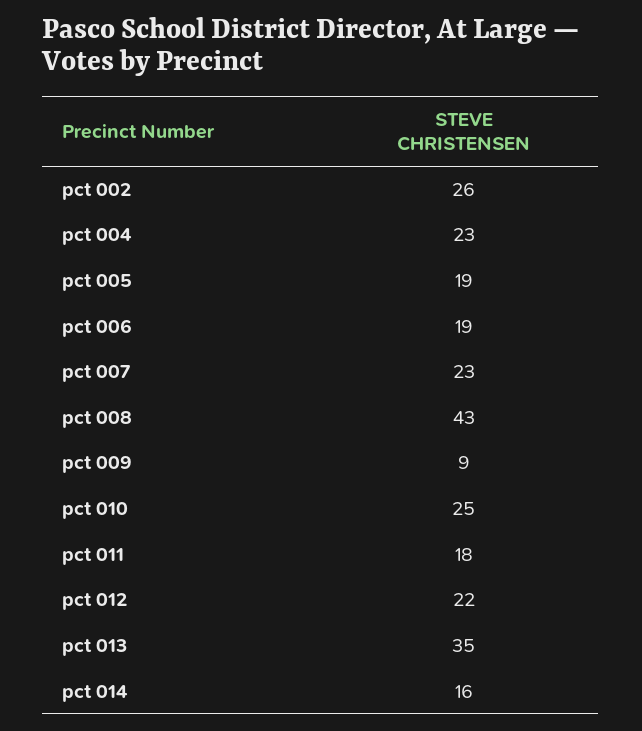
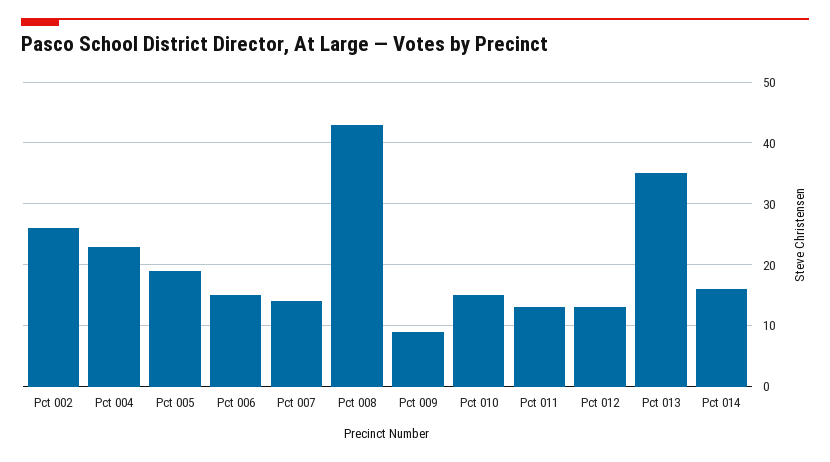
  {
    "pct 002": 26,
    "pct 004": 23,
    "pct 005": 19,
-   "pct 006": 19,
+   "pct 006": 15,
-   "pct 007": 23,
+   "pct 007": 14,
    "pct 008": 43,
    "pct 009": 9,
-   "pct 010": 25,
+   "pct 010": 15,
-   "pct 011": 18,
+   "pct 011": 13,
-   "pct 012": 22,
+   "pct 012": 13,
    "pct 013": 35,
    "pct 014": 16
  }

